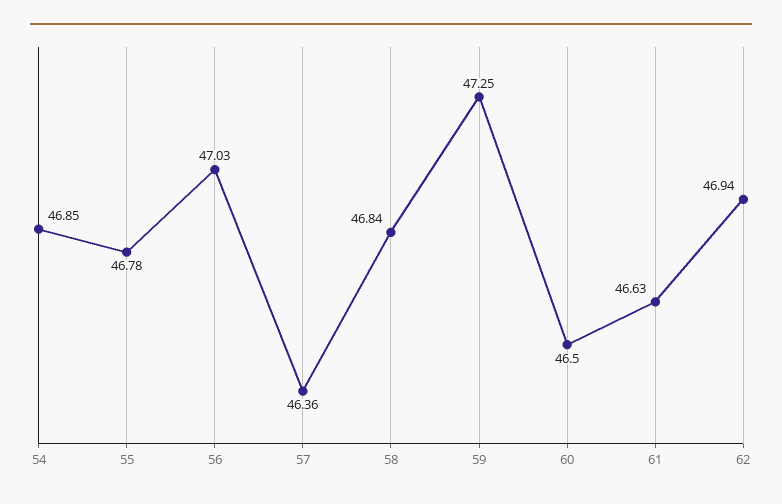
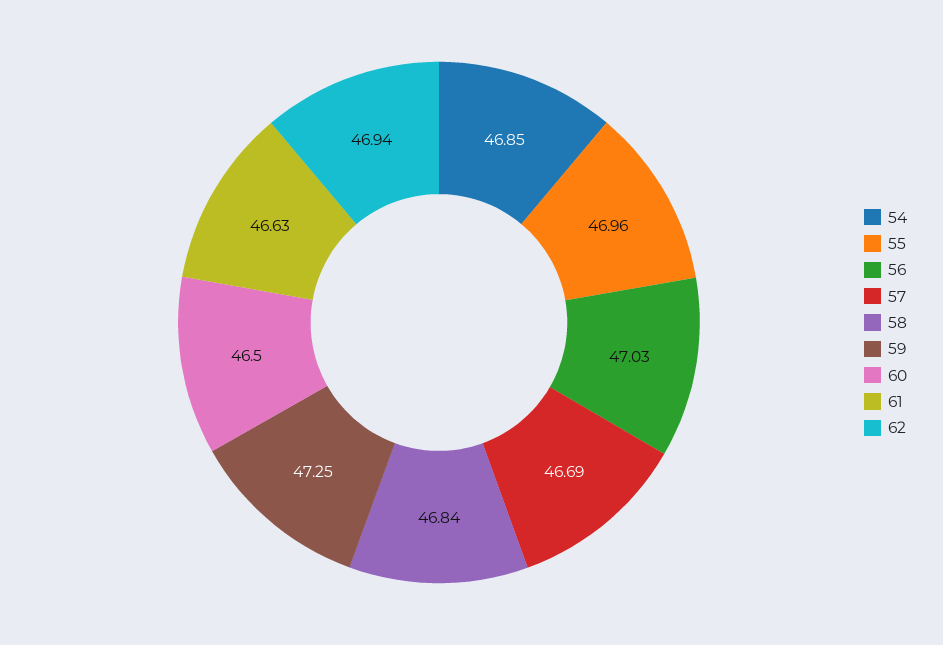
  {
    "54": 46.85,
-   "55": 46.78,
+   "55": 46.96,
    "56": 47.03,
-   "57": 46.36,
+   "57": 46.69,
    "58": 46.84,
    "59": 47.25,
    "60": 46.5,
    "61": 46.63,
    "62": 46.94
  }

